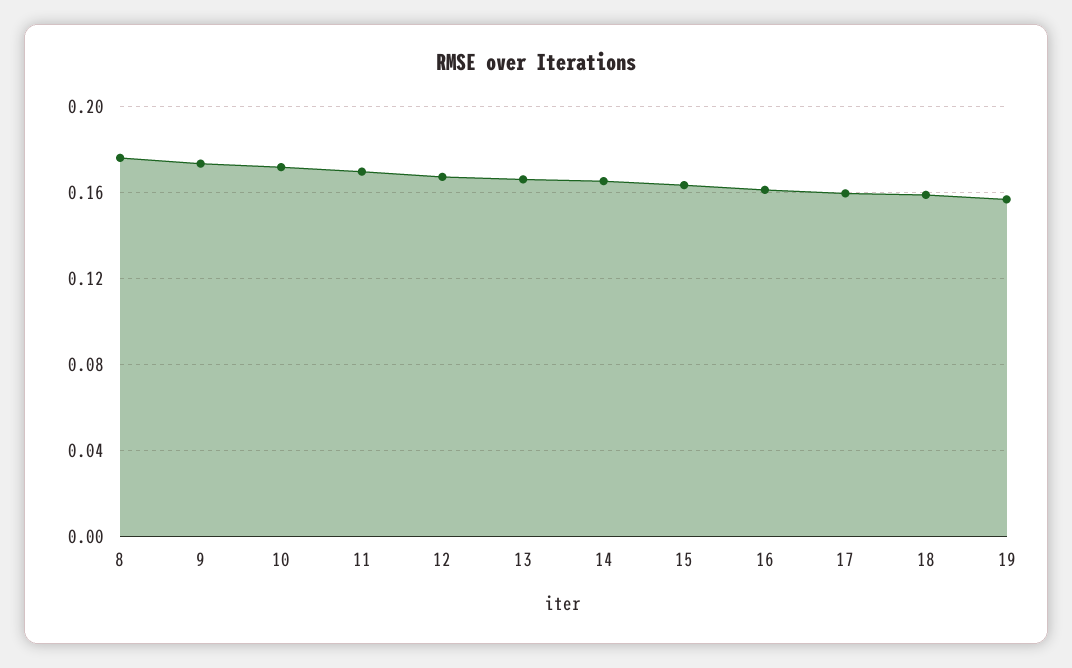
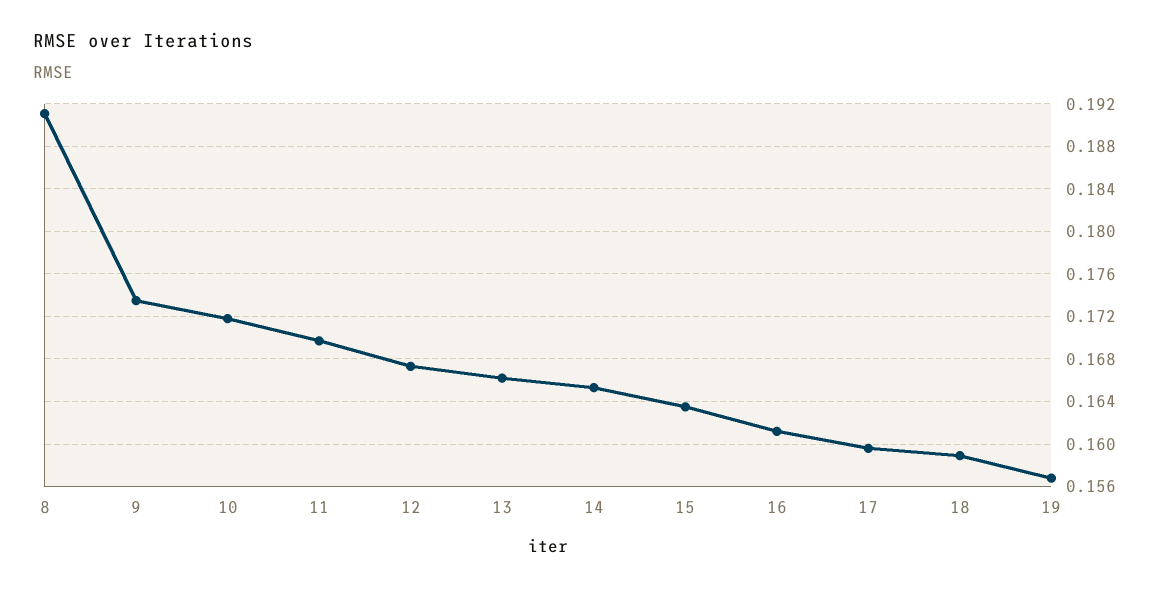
  {
-   "8": 0.175,
+   "8": 0.191,
    "9": 0.174,
    "10": 0.172,
    "11": 0.17,
    "12": 0.167,
    "13": 0.166,
    "14": 0.165,
    "15": 0.164,
    "16": 0.161,
    "17": 0.16,
    "18": 0.159,
    "19": 0.157
  }

